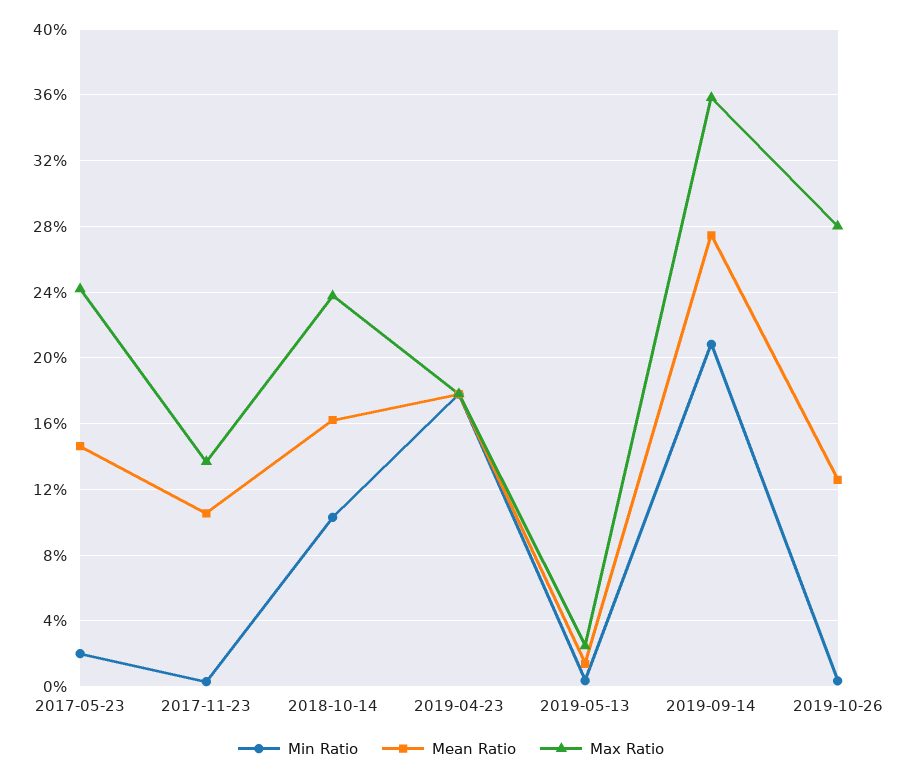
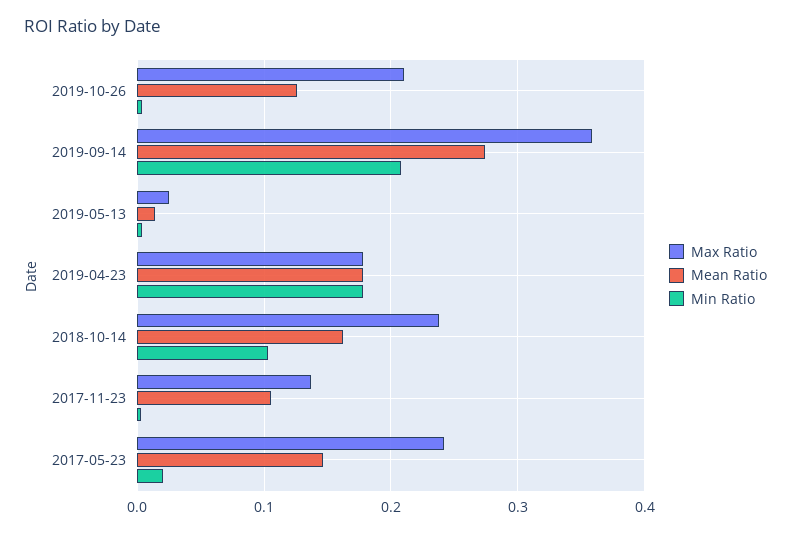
  {
    "Min Ratio": {
      "2017-05-23": 0.02,
      "2017-11-23": 0.005,
      "2018-10-14": 0.105,
      "2019-04-23": 0.18,
      "2019-05-13": 0.005,
      "2019-09-14": 0.21,
      "2019-10-26": 0.005
    },
    "Mean Ratio": {
      "2017-05-23": 0.145,
      "2017-11-23": 0.105,
      "2018-10-14": 0.16,
      "2019-04-23": 0.18,
      "2019-05-13": 0.015,
      "2019-09-14": 0.275,
      "2019-10-26": 0.125
    },
    "Max Ratio": {
      "2017-05-23": 0.24,
      "2017-11-23": 0.135,
      "2018-10-14": 0.24,
      "2019-04-23": 0.18,
      "2019-05-13": 0.025,
      "2019-09-14": 0.36,
-     "2019-10-26": 0.28
+     "2019-10-26": 0.21
    }
  }

